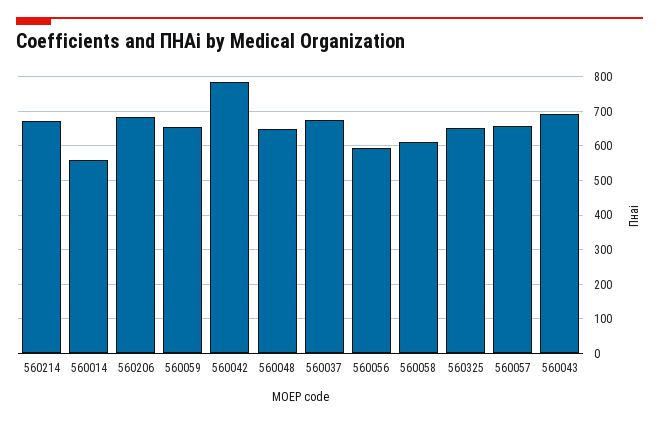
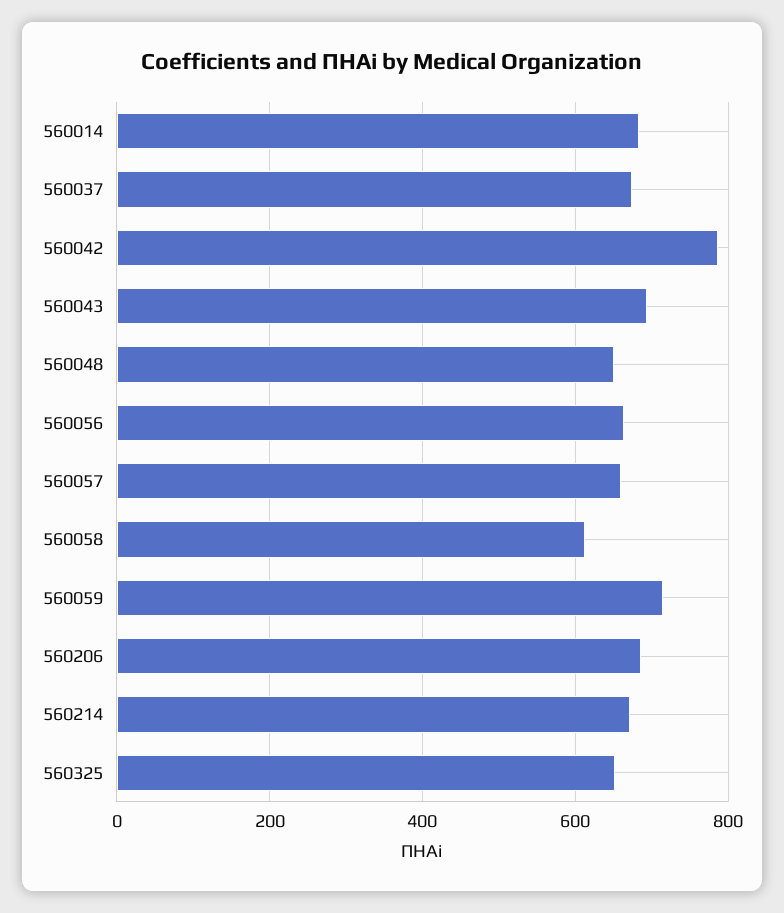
  {
    "560214": 680,
-   "560014": 560,
+   "560014": 680,
    "560206": 680,
-   "560059": 660,
+   "560059": 720,
    "560042": 780,
    "560048": 640,
    "560037": 680,
-   "560056": 600,
+   "560056": 660,
    "560058": 620,
    "560325": 660,
    "560057": 660,
    "560043": 700
  }

